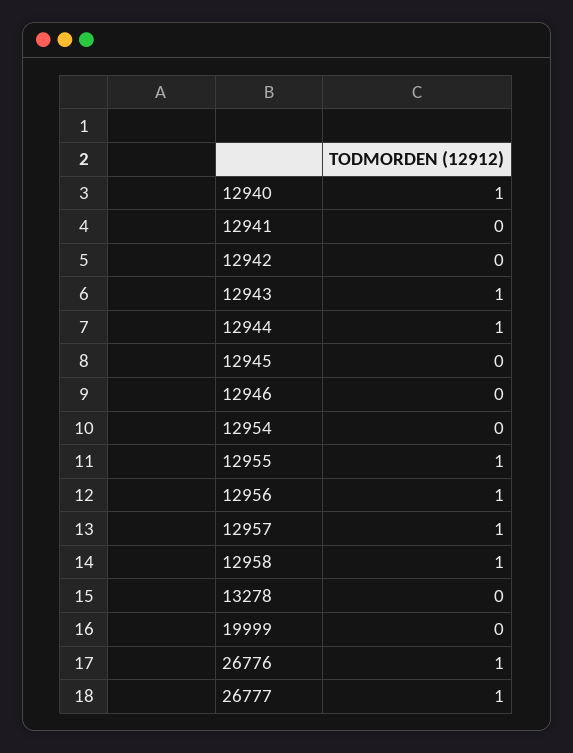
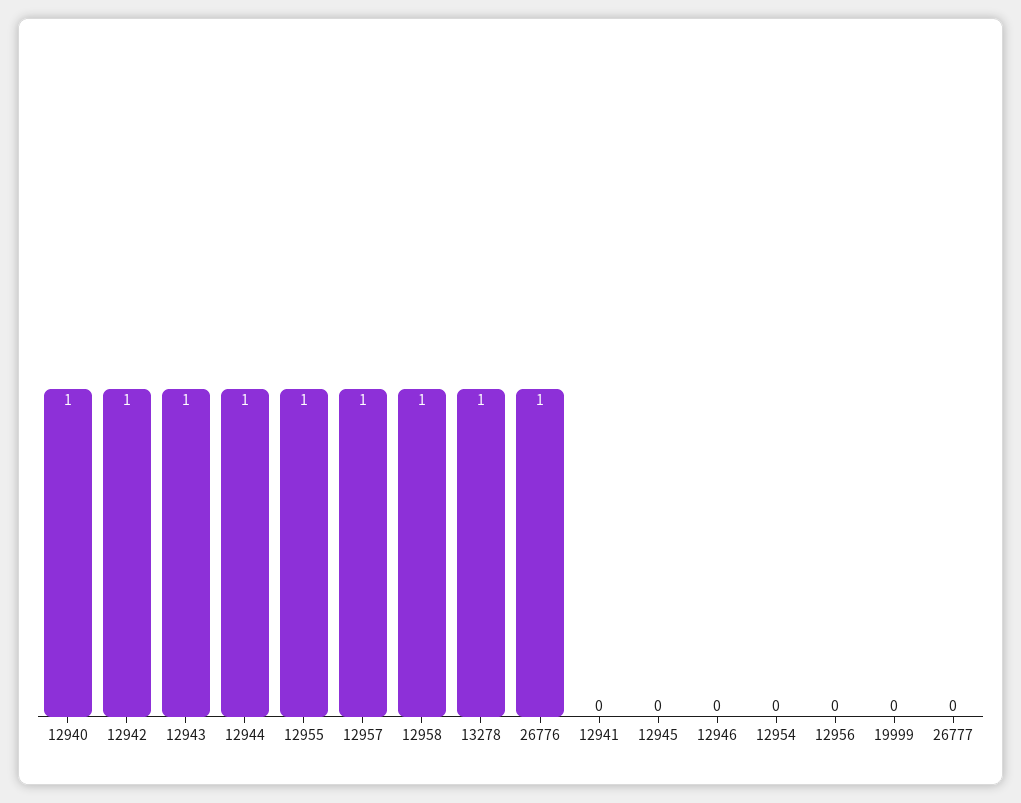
  {
    "12940": 1,
    "12941": 0,
-   "12942": 0,
+   "12942": 1,
    "12943": 1,
    "12944": 1,
    "12945": 0,
    "12946": 0,
    "12954": 0,
    "12955": 1,
-   "12956": 1,
+   "12956": 0,
    "12957": 1,
    "12958": 1,
-   "13278": 0,
+   "13278": 1,
    "19999": 0,
    "26776": 1,
-   "26777": 1
+   "26777": 0
  }

